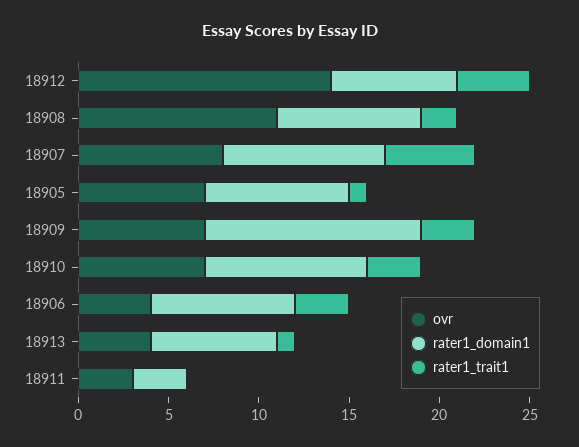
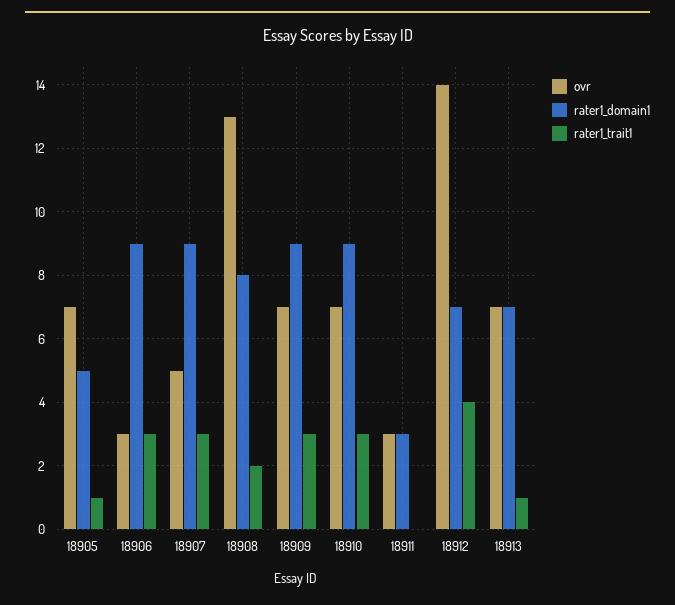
  {
    "ovr": {
      "18912": 14,
-     "18908": 11,
+     "18908": 13,
-     "18907": 8,
+     "18907": 5,
      "18905": 7,
      "18909": 7,
      "18910": 7,
-     "18906": 4,
+     "18906": 3,
-     "18913": 4,
+     "18913": 7,
      "18911": 3
    },
    "rater1_domain1": {
      "18912": 7,
      "18908": 8,
      "18907": 9,
-     "18905": 8,
+     "18905": 5,
-     "18909": 12,
+     "18909": 9,
      "18910": 9,
-     "18906": 8,
+     "18906": 9,
      "18913": 7,
      "18911": 3
    },
    "rater1_trait1": {
      "18912": 4,
      "18908": 2,
-     "18907": 5,
+     "18907": 3,
      "18905": 1,
      "18909": 3,
      "18910": 3,
      "18906": 3,
      "18913": 1,
      "18911": 0
    }
  }

